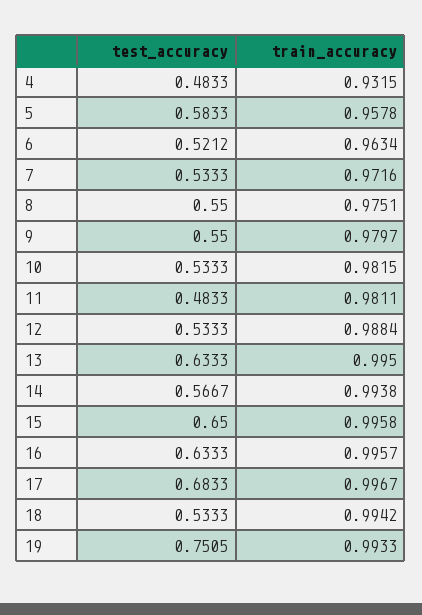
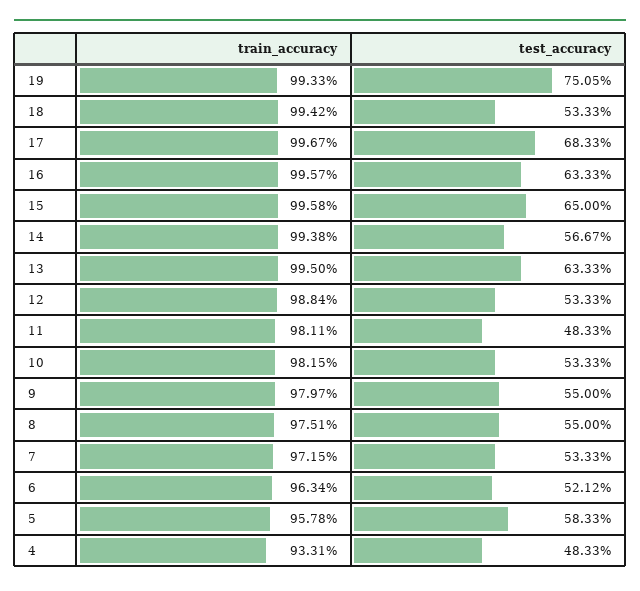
  {
    "test_accuracy": {
      "4": 0.4833,
      "5": 0.5833,
      "6": 0.5212,
      "7": 0.5333,
      "8": 0.55,
      "9": 0.55,
      "10": 0.5333,
      "11": 0.4833,
      "12": 0.5333,
      "13": 0.6333,
      "14": 0.5667,
      "15": 0.65,
      "16": 0.6333,
      "17": 0.6833,
      "18": 0.5333,
      "19": 0.7505
    },
    "train_accuracy": {
-     "4": 0.9315,
+     "4": 0.9331,
      "5": 0.9578,
      "6": 0.9634,
-     "7": 0.9716,
+     "7": 0.9715,
      "8": 0.9751,
      "9": 0.9797,
      "10": 0.9815,
      "11": 0.9811,
      "12": 0.9884,
      "13": 0.995,
      "14": 0.9938,
      "15": 0.9958,
      "16": 0.9957,
      "17": 0.9967,
      "18": 0.9942,
      "19": 0.9933
    }
  }

